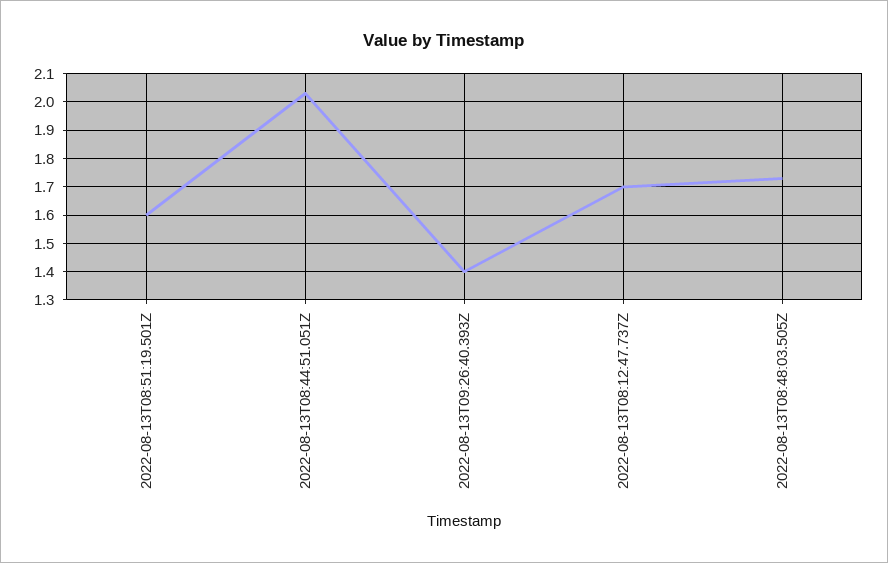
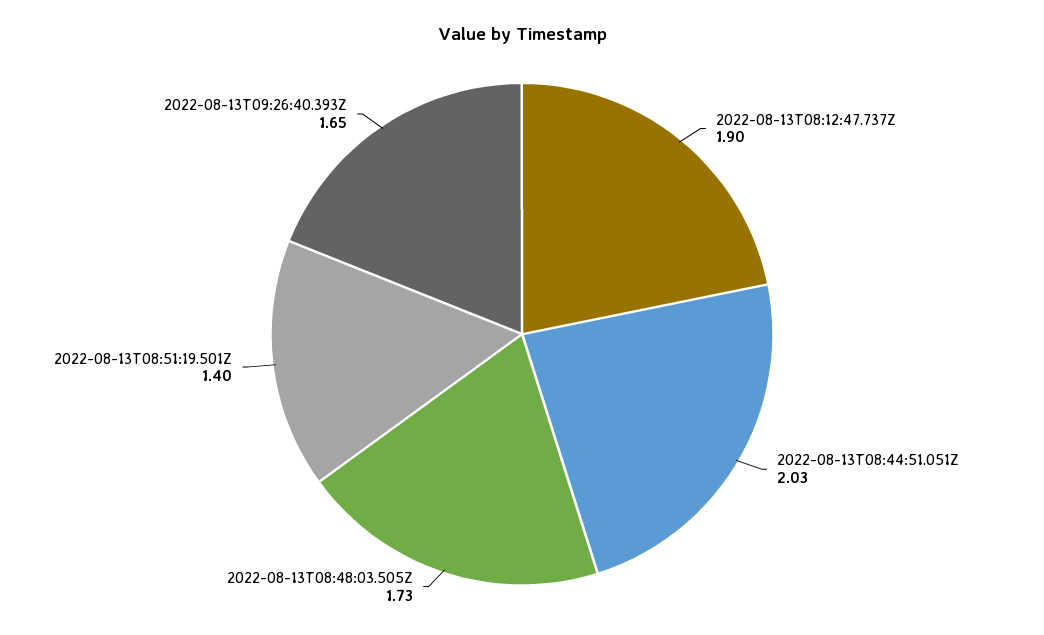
  {
-   "2022-08-13T08:51:19.501Z": 1.6,
+   "2022-08-13T08:51:19.501Z": 1.4,
    "2022-08-13T08:44:51.051Z": 2.03,
-   "2022-08-13T09:26:40.393Z": 1.4,
+   "2022-08-13T09:26:40.393Z": 1.65,
-   "2022-08-13T08:12:47.737Z": 1.7,
+   "2022-08-13T08:12:47.737Z": 1.9,
    "2022-08-13T08:48:03.505Z": 1.73
  }

